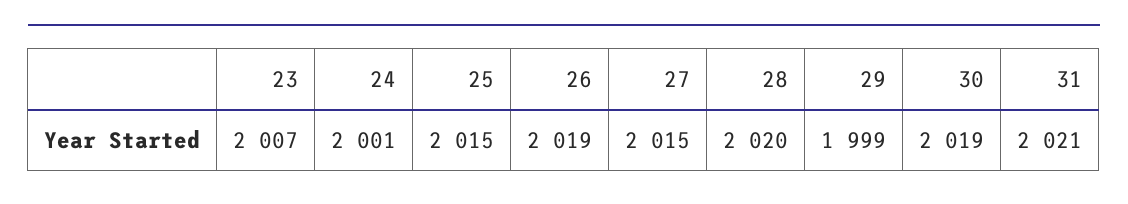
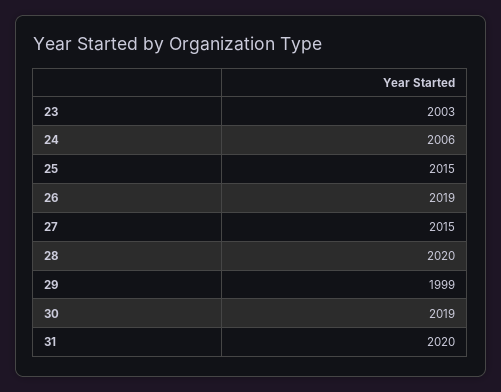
  {
-   "23": 2007,
+   "23": 2003,
-   "24": 2001,
+   "24": 2006,
    "25": 2015,
    "26": 2019,
    "27": 2015,
    "28": 2020,
    "29": 1999,
    "30": 2019,
-   "31": 2021
+   "31": 2020
  }

